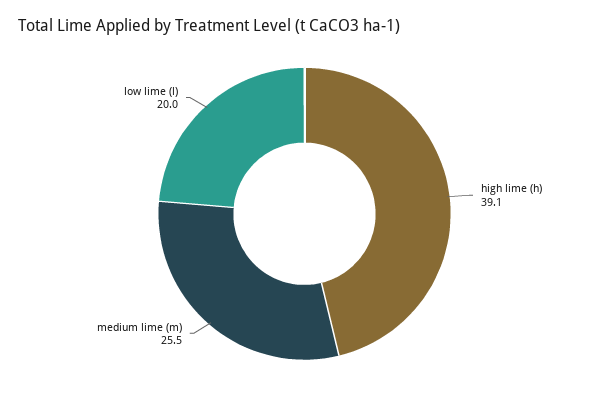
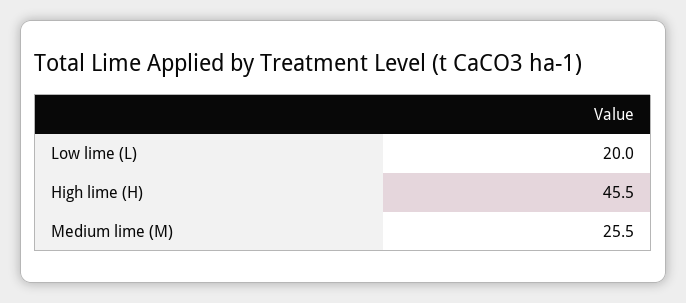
  {
-   "high lime (h)": 39.1,
+   "high lime (h)": 45.5,
    "medium lime (m)": 25.5,
    "low lime (l)": 20
  }

